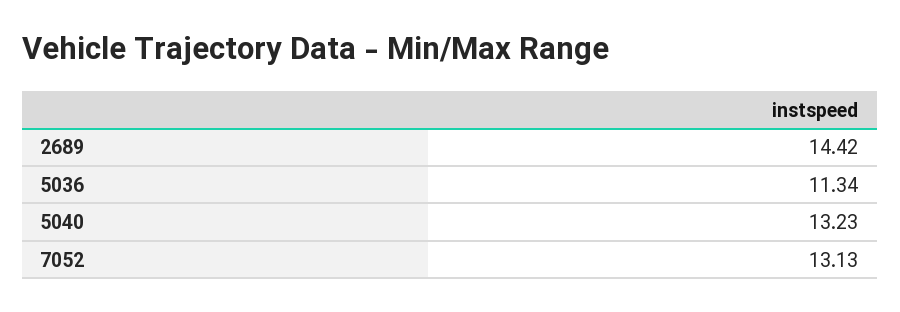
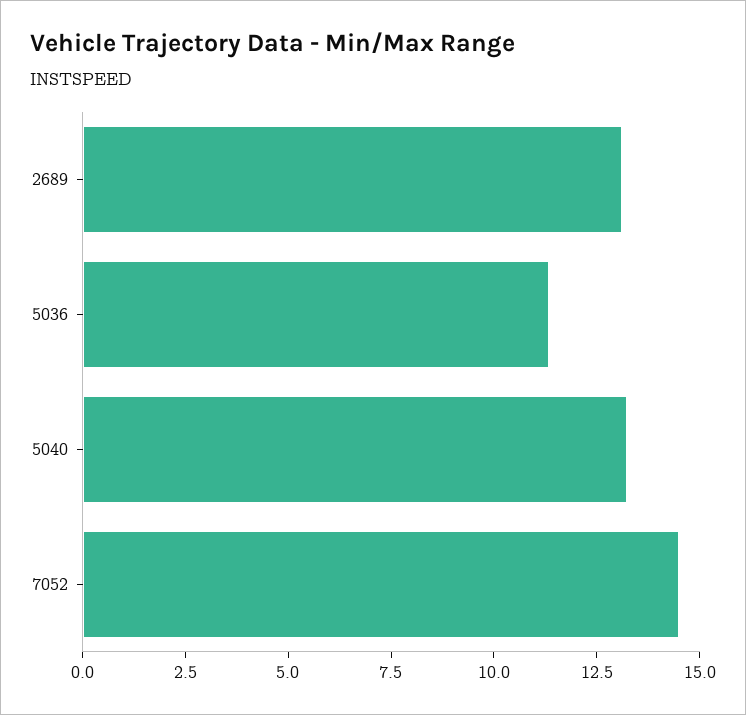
  {
-   "2689": 14.42,
+   "2689": 13,
    "5036": 11.34,
    "5040": 13.23,
-   "7052": 13.13
+   "7052": 14.5
  }

